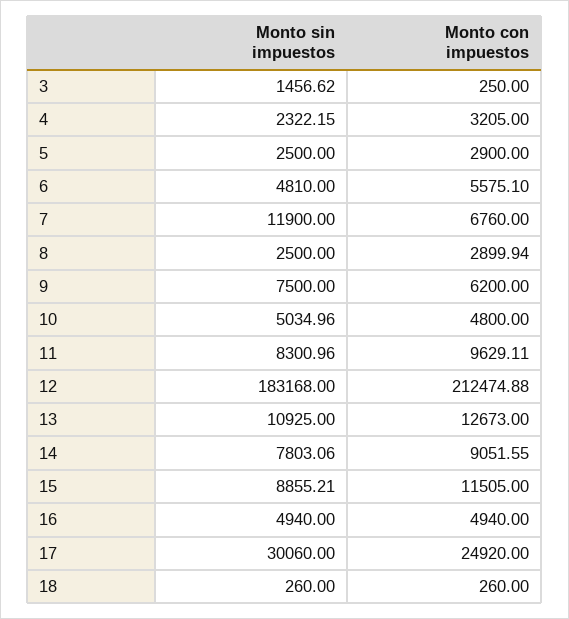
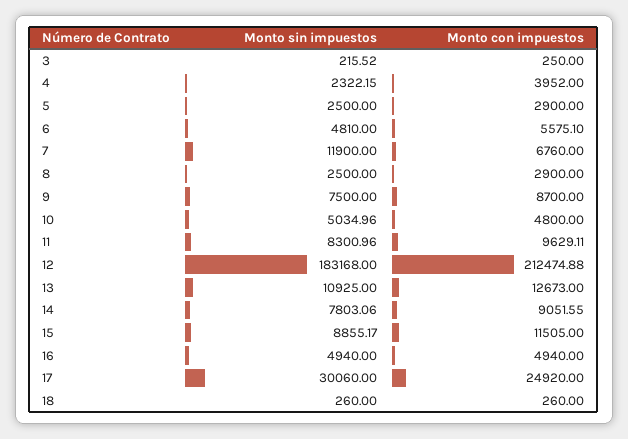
  {
    "Monto sin impuestos": {
-     "3": 1456.62,
+     "3": 215.52,
      "4": 2322.15,
      "5": 2500,
      "6": 4810,
      "7": 11900,
      "8": 2500,
      "9": 7500,
      "10": 5034.96,
      "11": 8300.96,
      "12": 183168,
      "13": 10925,
      "14": 7803.06,
-     "15": 8855.21,
+     "15": 8855.17,
      "16": 4940,
      "17": 30060,
      "18": 260
    },
    "Monto con impuestos": {
      "3": 250,
-     "4": 3205,
+     "4": 3952,
      "5": 2900,
      "6": 5575.1,
      "7": 6760,
-     "8": 2899.94,
+     "8": 2900,
-     "9": 6200,
+     "9": 8700,
      "10": 4800,
      "11": 9629.11,
      "12": 212474.88,
      "13": 12673,
      "14": 9051.55,
      "15": 11505,
      "16": 4940,
      "17": 24920,
      "18": 260
    }
  }

